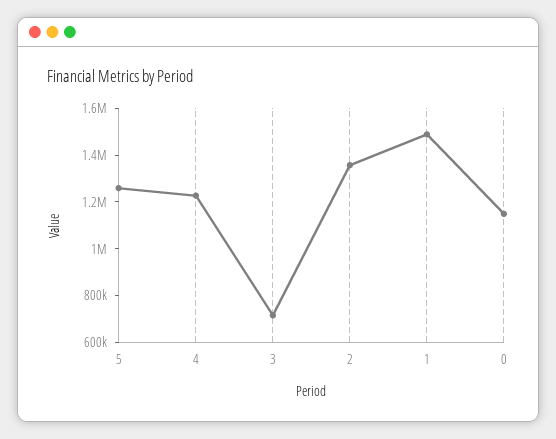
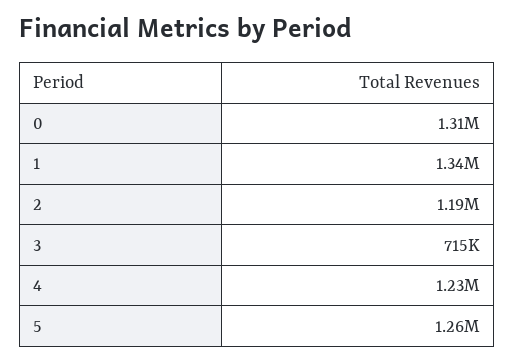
  {
    "5": 1260000,
    "4": 1230000,
    "3": 715000,
-   "2": 1350000,
+   "2": 1190000,
-   "1": 1500000,
+   "1": 1340000,
-   "0": 1150000
+   "0": 1310000
  }

